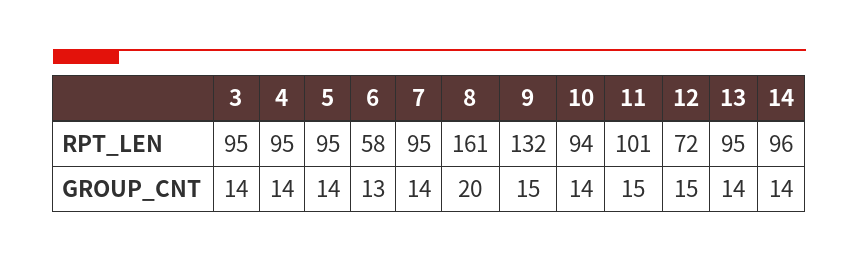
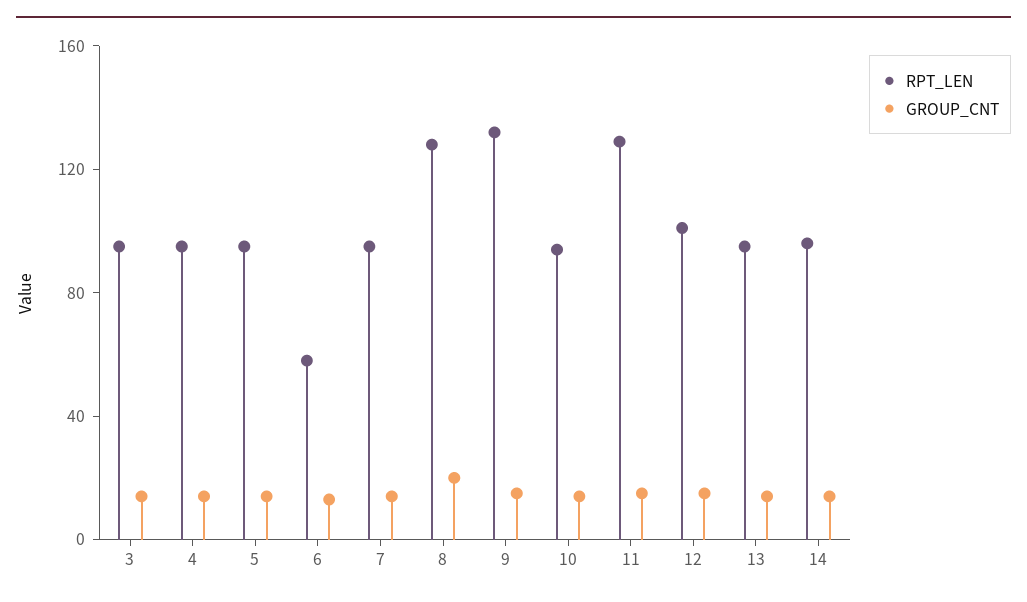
  {
    "RPT_LEN": {
      "3": 95,
      "4": 95,
      "5": 95,
      "6": 58,
      "7": 95,
-     "8": 161,
+     "8": 130,
      "9": 132,
      "10": 94,
-     "11": 101,
+     "11": 130,
-     "12": 72,
+     "12": 100,
      "13": 95,
      "14": 96
    },
    "GROUP_CNT": {
      "3": 14,
      "4": 14,
      "5": 14,
      "6": 13,
      "7": 14,
      "8": 20,
      "9": 15,
      "10": 14,
      "11": 15,
      "12": 15,
      "13": 14,
      "14": 14
    }
  }

